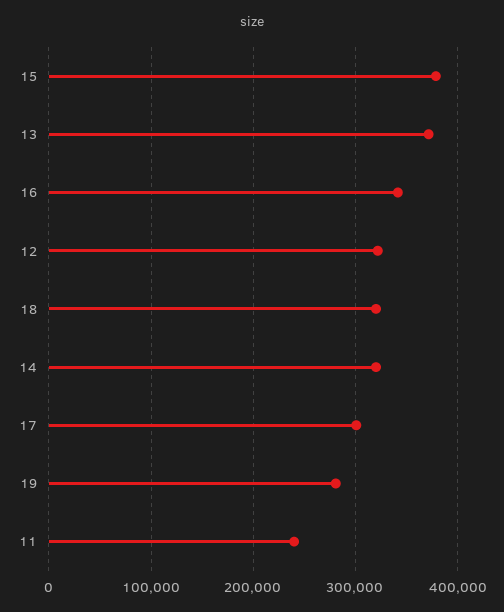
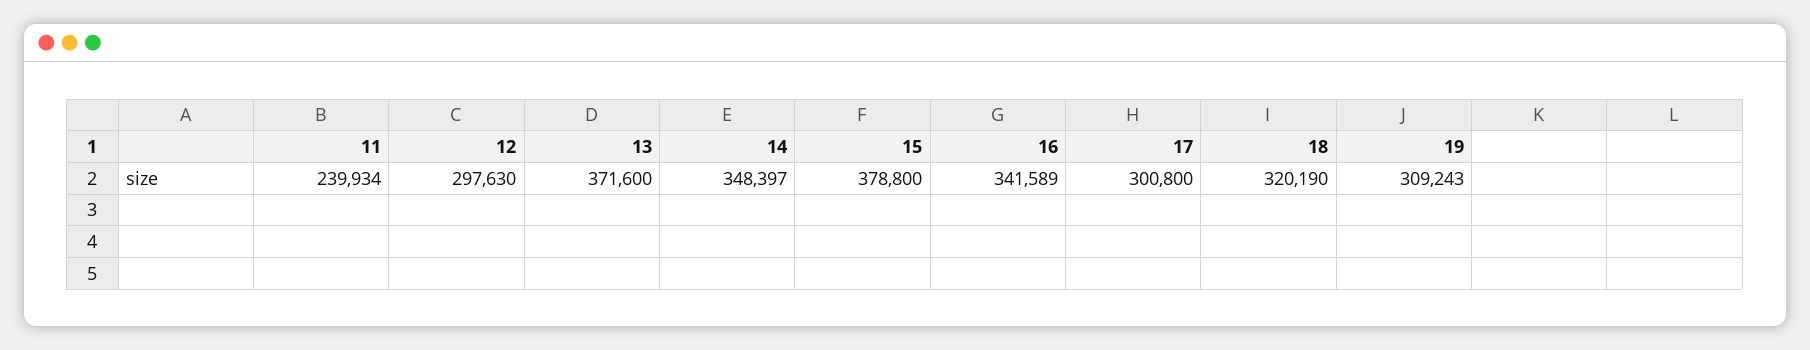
  {
    "15": 378800,
    "13": 371600,
    "16": 341589,
-   "12": 320000,
+   "12": 297630,
    "18": 320190,
-   "14": 320000,
+   "14": 348397,
    "17": 300800,
-   "19": 280000,
+   "19": 309243,
    "11": 239934
  }

